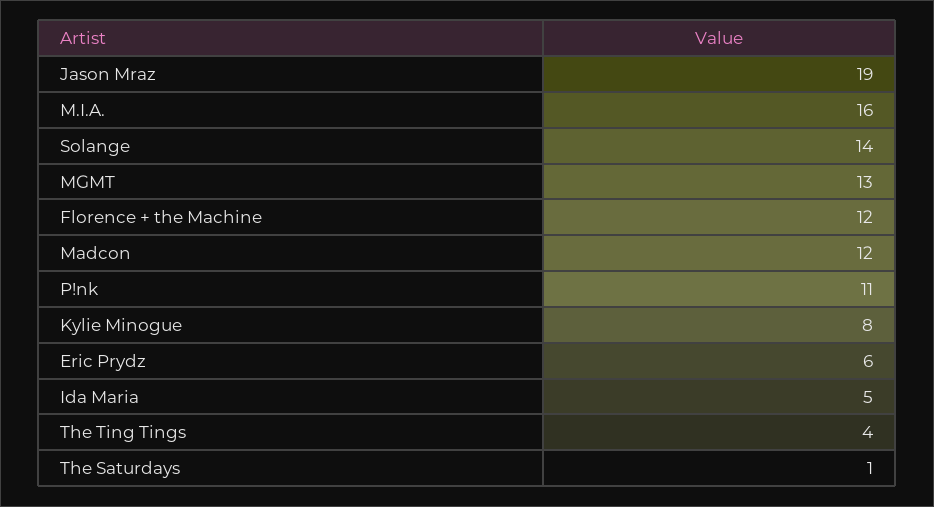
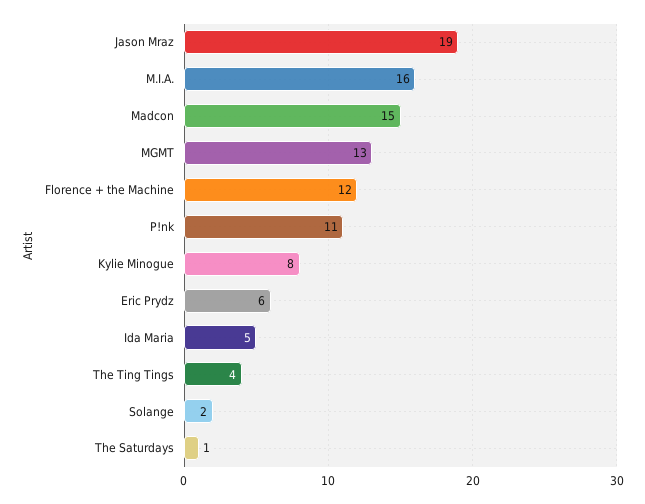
  {
    "Jason Mraz": 19,
    "M.I.A.": 16,
-   "Solange": 14,
+   "Solange": 2,
    "MGMT": 13,
    "Florence + the Machine": 12,
-   "Madcon": 12,
+   "Madcon": 15,
    "P!nk": 11,
    "Kylie Minogue": 8,
    "Eric Prydz": 6,
    "Ida Maria": 5,
    "The Ting Tings": 4,
    "The Saturdays": 1
  }

